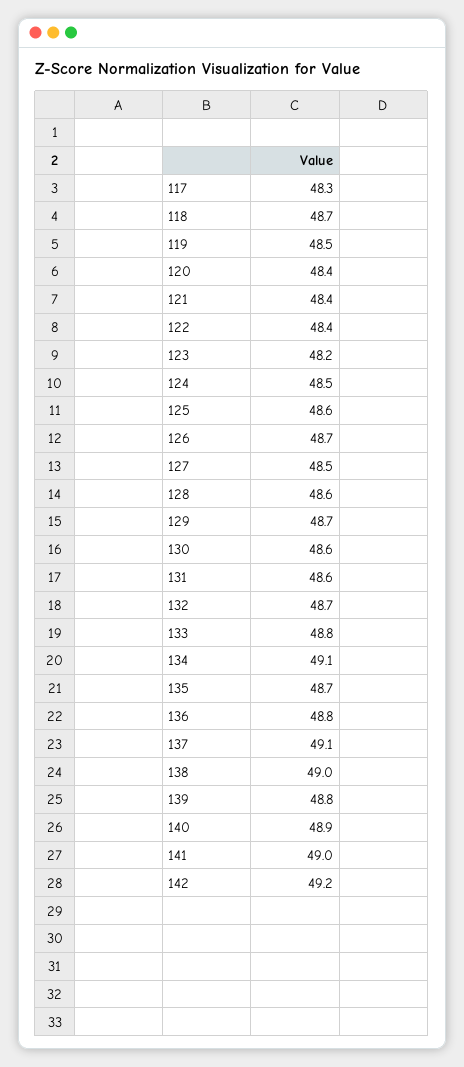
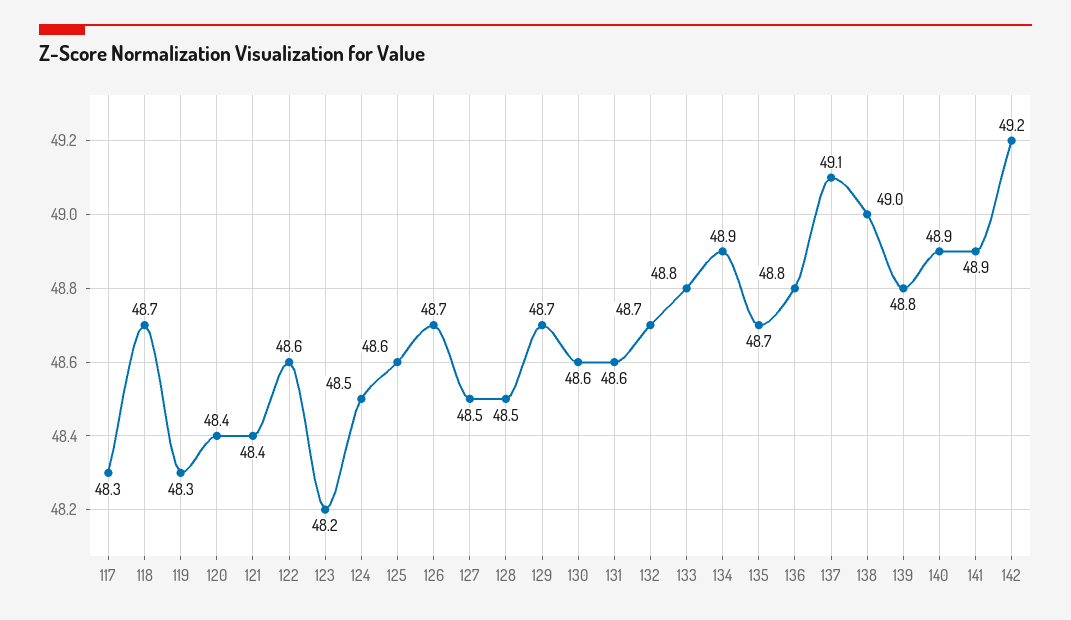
  {
    "117": 48.3,
    "118": 48.7,
-   "119": 48.5,
+   "119": 48.3,
    "120": 48.4,
    "121": 48.4,
-   "122": 48.4,
+   "122": 48.6,
    "123": 48.2,
    "124": 48.5,
    "125": 48.6,
    "126": 48.7,
    "127": 48.5,
-   "128": 48.6,
+   "128": 48.5,
    "129": 48.7,
    "130": 48.6,
    "131": 48.6,
    "132": 48.7,
    "133": 48.8,
-   "134": 49.1,
+   "134": 48.9,
    "135": 48.7,
    "136": 48.8,
    "137": 49.1,
    "138": 49,
    "139": 48.8,
    "140": 48.9,
-   "141": 49,
+   "141": 48.9,
    "142": 49.2
  }

